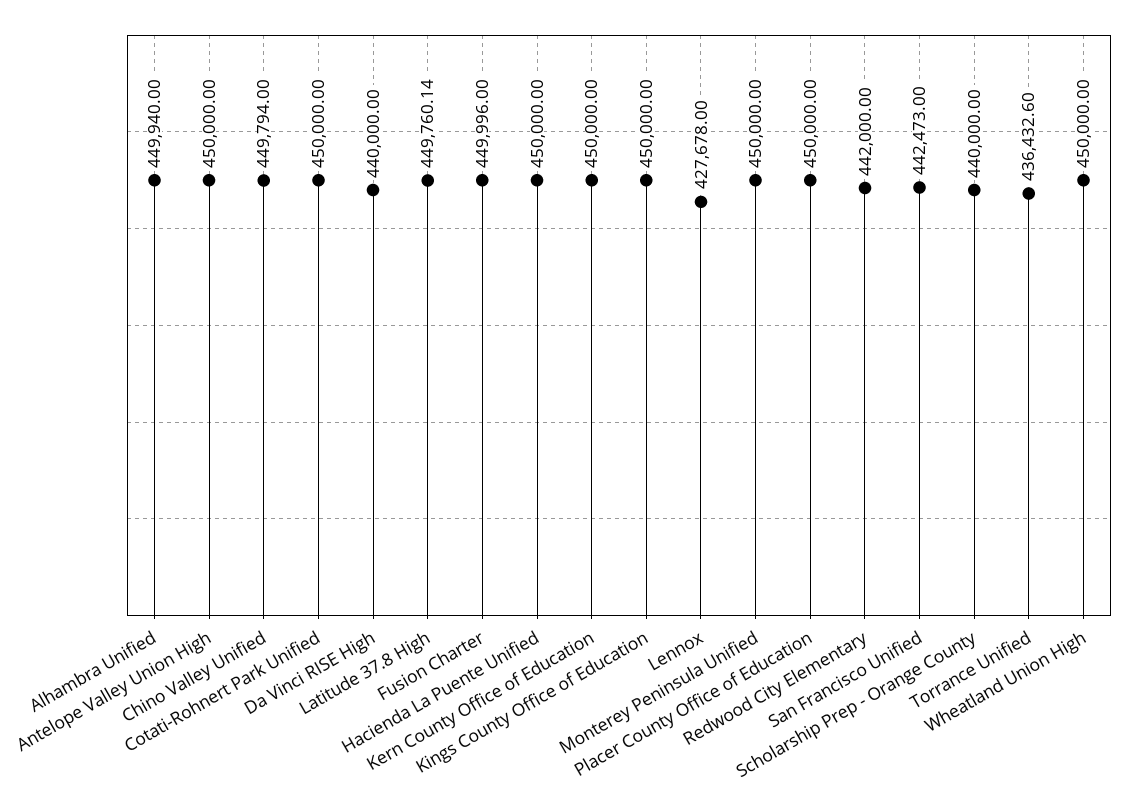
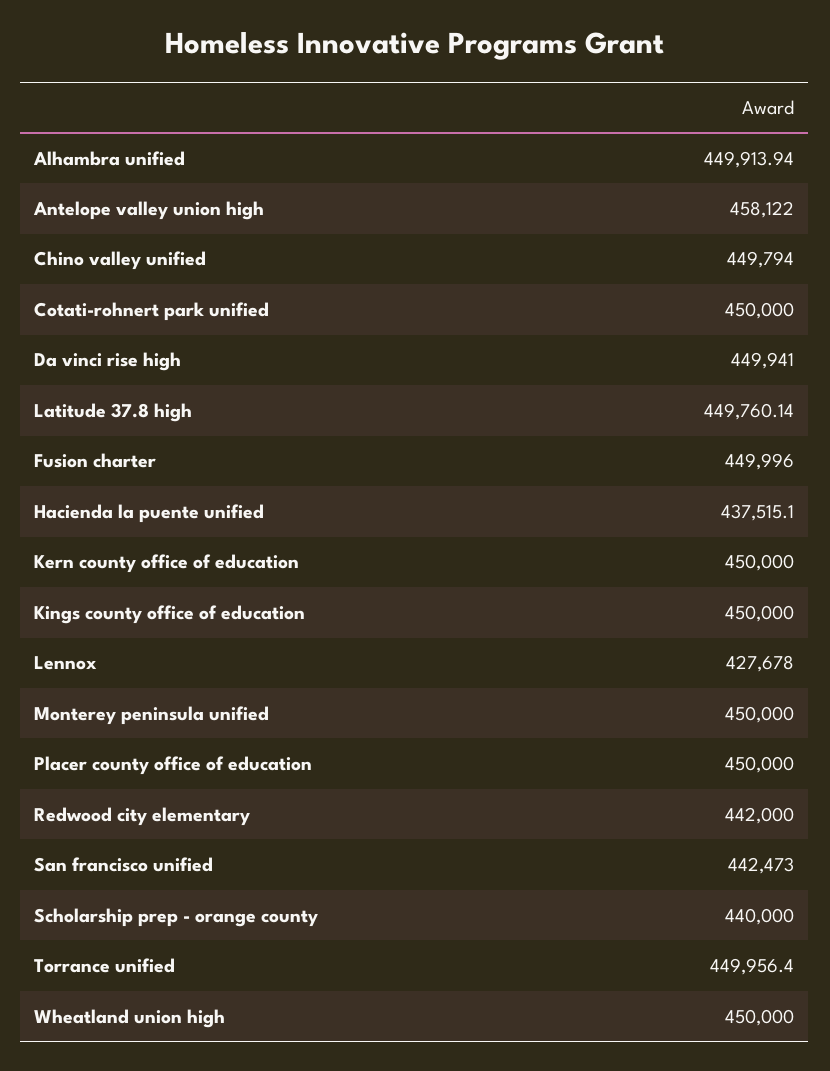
  {
-   "Alhambra Unified": 449940,
+   "Alhambra Unified": 449913.94,
-   "Antelope Valley Union High": 450000,
+   "Antelope Valley Union High": 458122,
    "Chino Valley Unified": 449794,
    "Cotati-Rohnert Park Unified": 450000,
-   "Da Vinci RISE High": 440000,
+   "Da Vinci RISE High": 449941,
    "Latitude 37.8 High": 449760.14,
    "Fusion Charter": 449996,
-   "Hacienda La Puente Unified": 450000,
+   "Hacienda La Puente Unified": 437515.1,
    "Kern County Office of Education": 450000,
    "Kings County Office of Education": 450000,
    "Lennox": 427678,
    "Monterey Peninsula Unified": 450000,
    "Placer County Office of Education": 450000,
    "Redwood City Elementary": 442000,
    "San Francisco Unified": 442473,
    "Scholarship Prep - Orange County": 440000,
-   "Torrance Unified": 436432.6,
+   "Torrance Unified": 449956.4,
    "Wheatland Union High": 450000
  }

